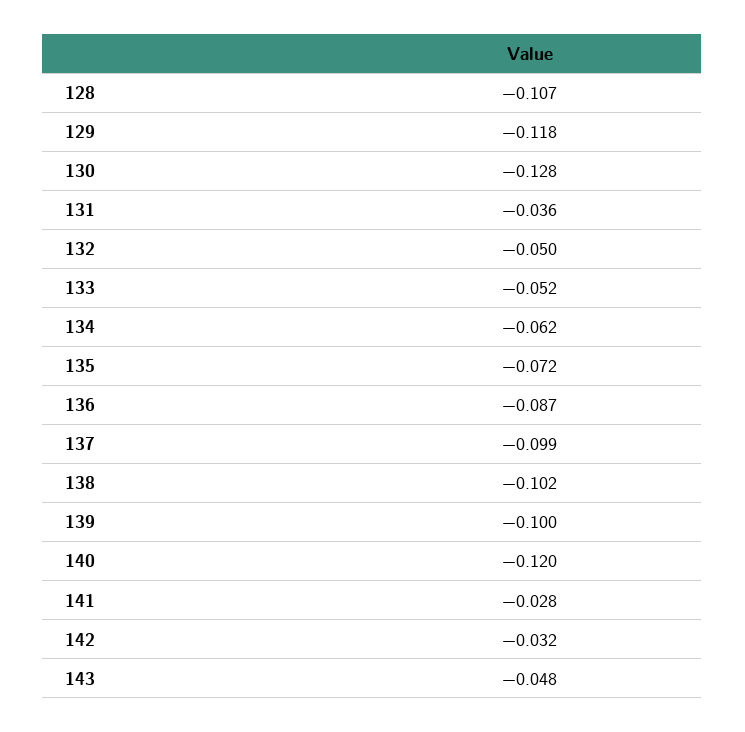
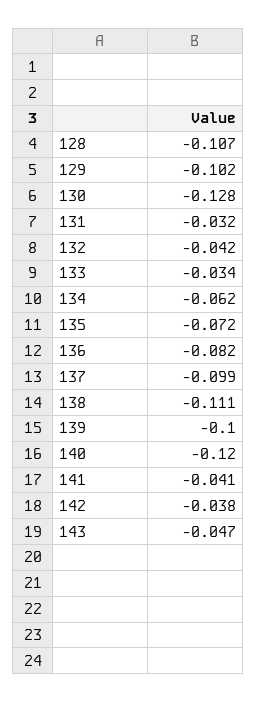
  {
    "128": -0.107,
-   "129": -0.118,
+   "129": -0.102,
    "130": -0.128,
-   "131": -0.036,
+   "131": -0.032,
-   "132": -0.05,
+   "132": -0.042,
-   "133": -0.052,
+   "133": -0.034,
    "134": -0.062,
    "135": -0.072,
-   "136": -0.087,
+   "136": -0.082,
    "137": -0.099,
-   "138": -0.102,
+   "138": -0.111,
    "139": -0.1,
    "140": -0.12,
-   "141": -0.028,
+   "141": -0.041,
-   "142": -0.032,
+   "142": -0.038,
-   "143": -0.048
+   "143": -0.047
  }

